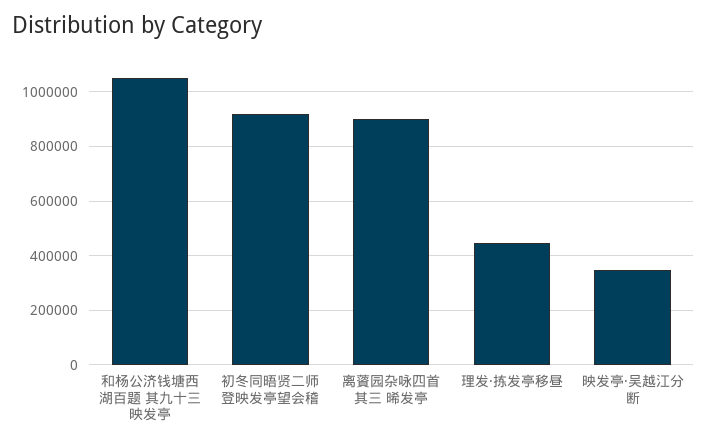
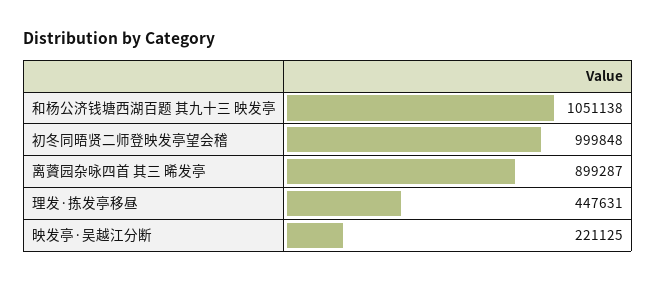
  {
    "和杨公济钱塘西湖百题 其九十三 映发亭": 1051138,
-   "初冬同晤贤二师登映发亭望会稽": 925000,
+   "初冬同晤贤二师登映发亭望会稽": 999848,
    "离薋园杂咏四首 其三 晞发亭": 899287,
    "理发·拣发亭移昼": 447631,
-   "映发亭·吴越江分断": 350000
+   "映发亭·吴越江分断": 221125
  }

